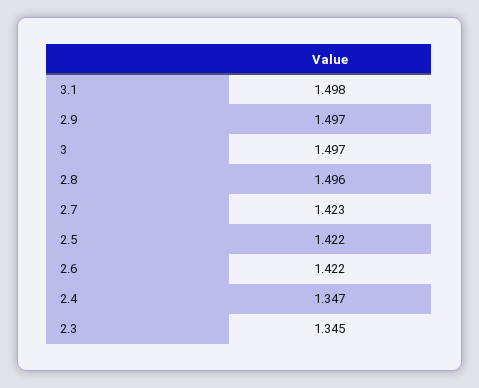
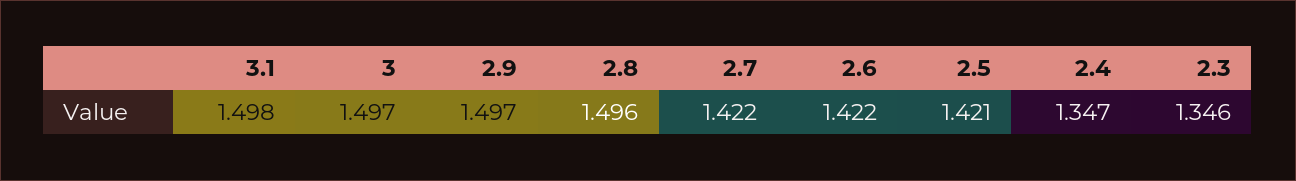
  {
    "3.1": 1.498,
    "2.9": 1.497,
    "3": 1.497,
    "2.8": 1.496,
-   "2.7": 1.423,
+   "2.7": 1.422,
-   "2.5": 1.422,
+   "2.5": 1.421,
    "2.6": 1.422,
    "2.4": 1.347,
-   "2.3": 1.345
+   "2.3": 1.346
  }

